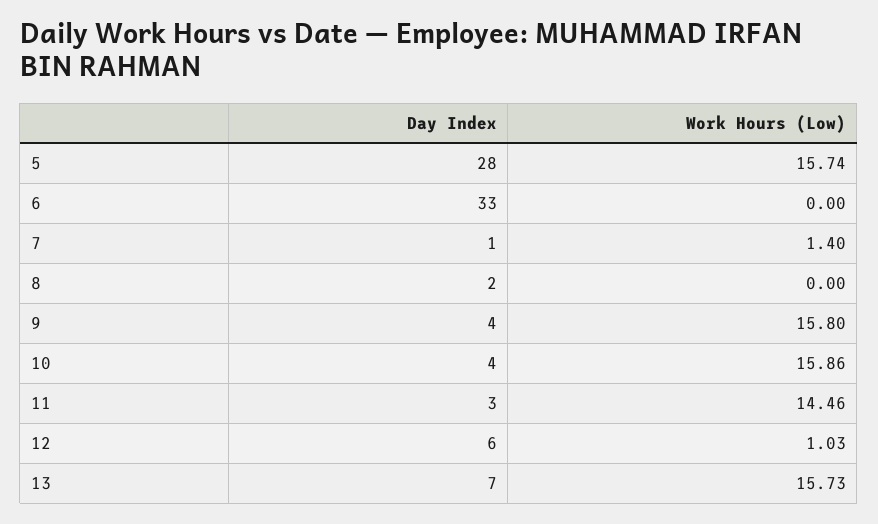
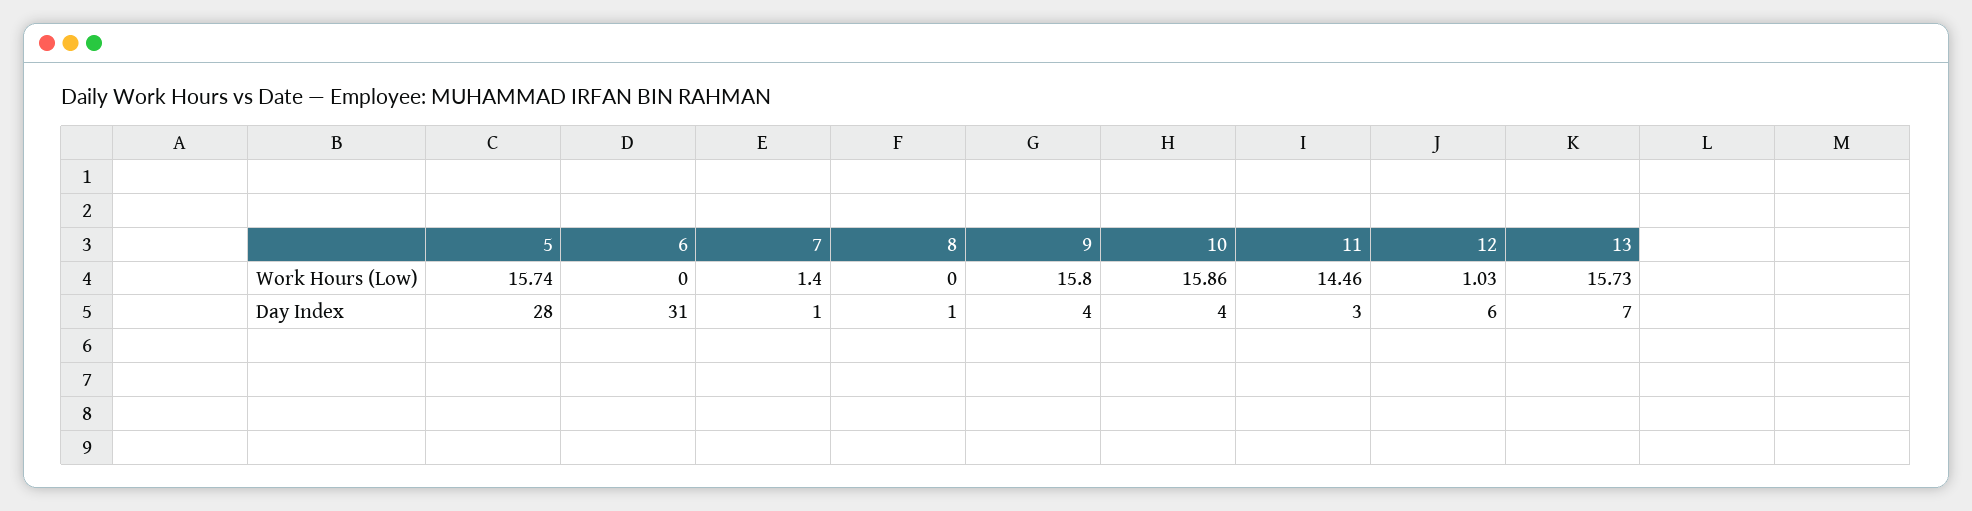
  {
    "Day Index": {
      "5": 28,
-     "6": 33,
+     "6": 31,
      "7": 1,
-     "8": 2,
+     "8": 1,
      "9": 4,
      "10": 4,
      "11": 3,
      "12": 6,
      "13": 7
    },
    "Work Hours (Low)": {
      "5": 15.74,
      "6": 0,
      "7": 1.4,
      "8": 0,
      "9": 15.8,
      "10": 15.86,
      "11": 14.46,
      "12": 1.03,
      "13": 15.73
    }
  }

